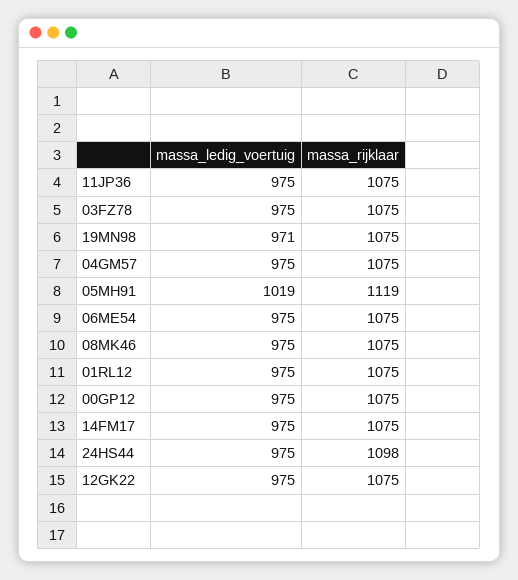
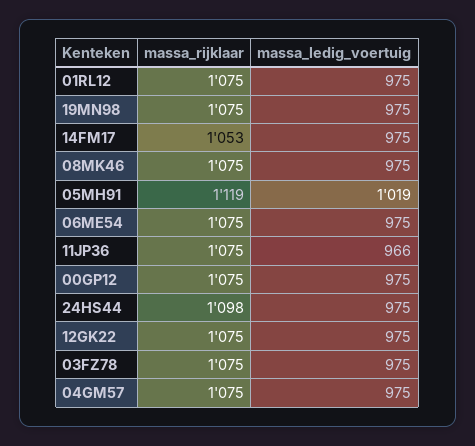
  {
    "massa_ledig_voertuig": {
-     "11JP36": 975,
+     "11JP36": 966,
      "03FZ78": 975,
-     "19MN98": 971,
+     "19MN98": 975,
      "04GM57": 975,
      "05MH91": 1019,
      "06ME54": 975,
      "08MK46": 975,
      "01RL12": 975,
      "00GP12": 975,
      "14FM17": 975,
      "24HS44": 975,
      "12GK22": 975
    },
    "massa_rijklaar": {
      "11JP36": 1075,
      "03FZ78": 1075,
      "19MN98": 1075,
      "04GM57": 1075,
      "05MH91": 1119,
      "06ME54": 1075,
      "08MK46": 1075,
      "01RL12": 1075,
      "00GP12": 1075,
-     "14FM17": 1075,
+     "14FM17": 1053,
      "24HS44": 1098,
      "12GK22": 1075
    }
  }

